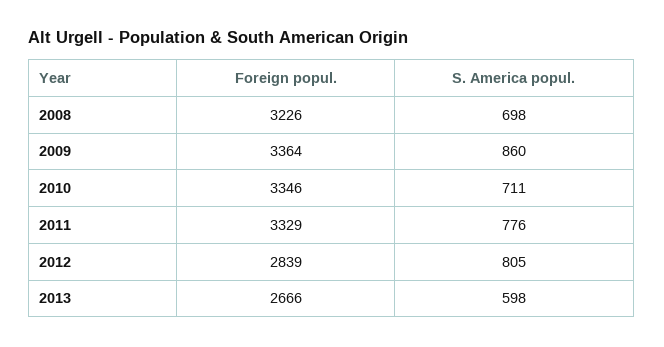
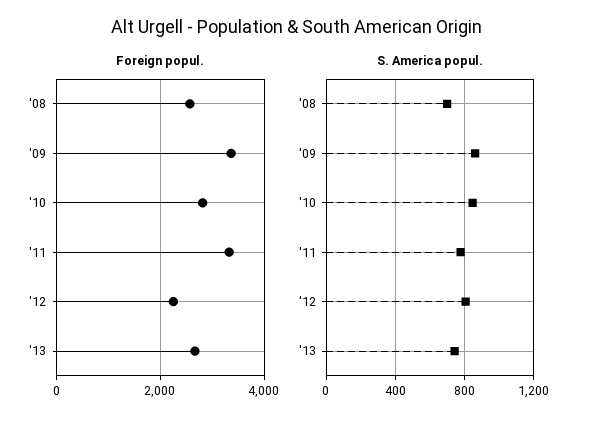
  {
    "Foreign popul.": {
-     "2008": 3226,
+     "2008": 2600,
      "2009": 3364,
-     "2010": 3346,
+     "2010": 2800,
      "2011": 3329,
-     "2012": 2839,
+     "2012": 2200,
      "2013": 2666
    },
    "S. America popul.": {
      "2008": 698,
      "2009": 860,
-     "2010": 711,
+     "2010": 850,
      "2011": 776,
      "2012": 805,
-     "2013": 598
+     "2013": 750
    }
  }

